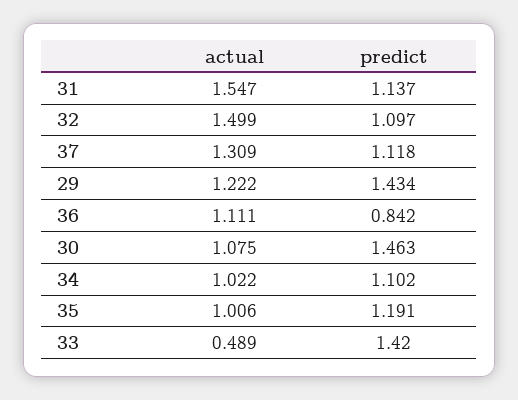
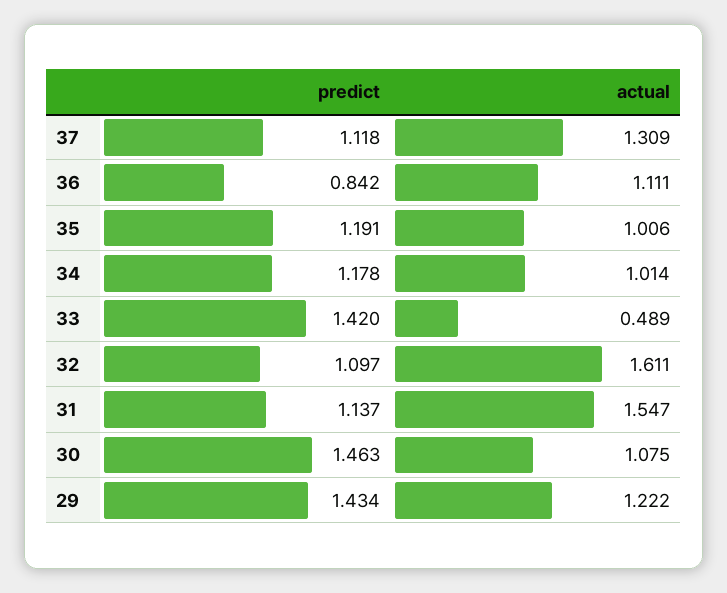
  {
    "actual": {
      "31": 1.547,
-     "32": 1.499,
+     "32": 1.611,
      "37": 1.309,
      "29": 1.222,
      "36": 1.111,
      "30": 1.075,
-     "34": 1.022,
+     "34": 1.014,
      "35": 1.006,
      "33": 0.489
    },
    "predict": {
      "31": 1.137,
      "32": 1.097,
      "37": 1.118,
      "29": 1.434,
      "36": 0.842,
      "30": 1.463,
-     "34": 1.102,
+     "34": 1.178,
      "35": 1.191,
      "33": 1.42
    }
  }

